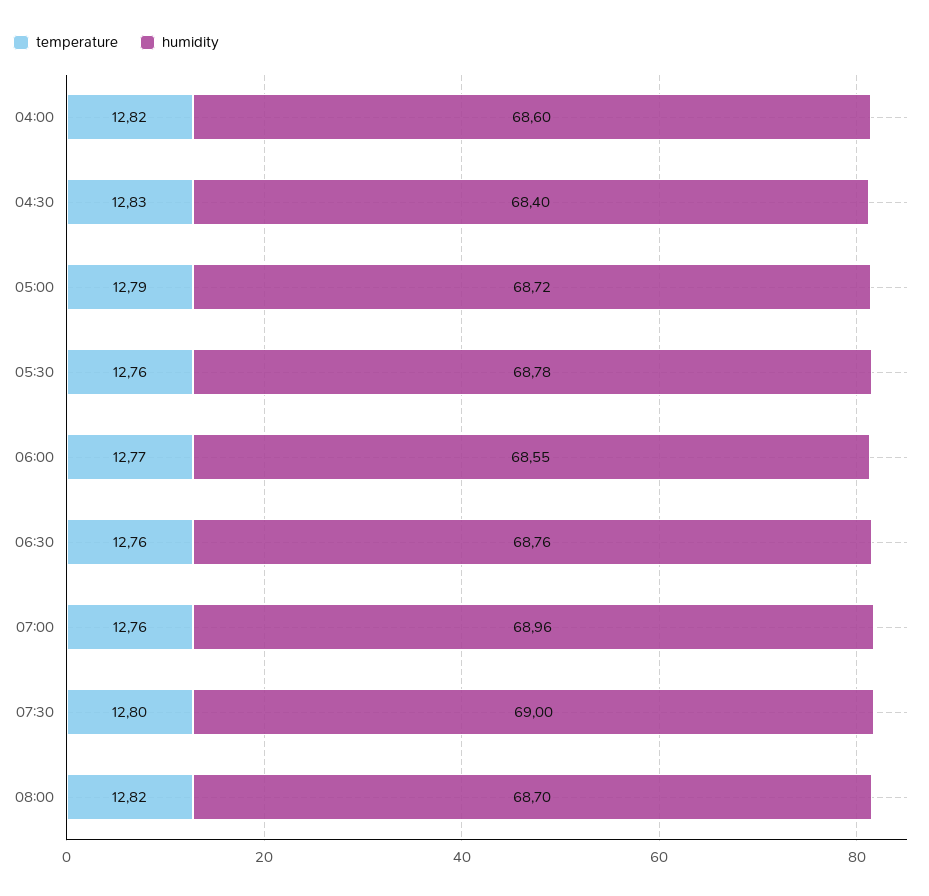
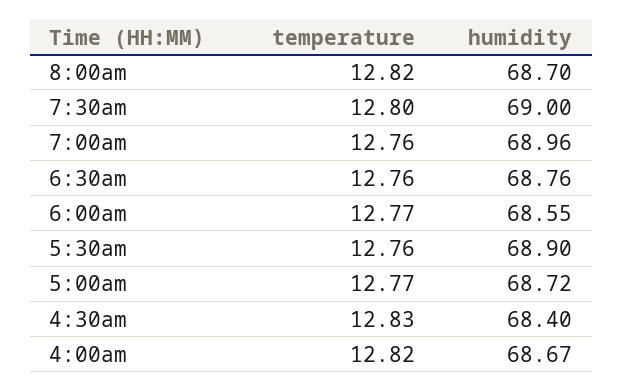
  {
    "temperature": {
      "04:00": 12.82,
      "04:30": 12.83,
-     "05:00": 12.79,
+     "05:00": 12.77,
      "05:30": 12.76,
      "06:00": 12.77,
      "06:30": 12.76,
      "07:00": 12.76,
      "07:30": 12.8,
      "08:00": 12.82
    },
    "humidity": {
-     "04:00": 68.6,
+     "04:00": 68.67,
      "04:30": 68.4,
      "05:00": 68.72,
-     "05:30": 68.78,
+     "05:30": 68.9,
      "06:00": 68.55,
      "06:30": 68.76,
      "07:00": 68.96,
      "07:30": 69,
      "08:00": 68.7
    }
  }

